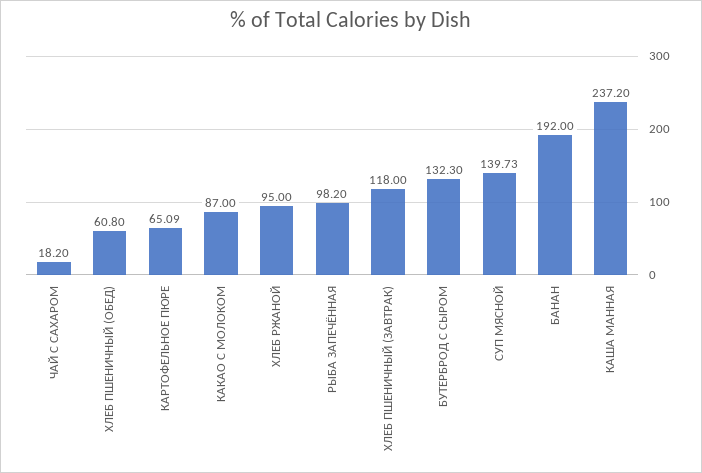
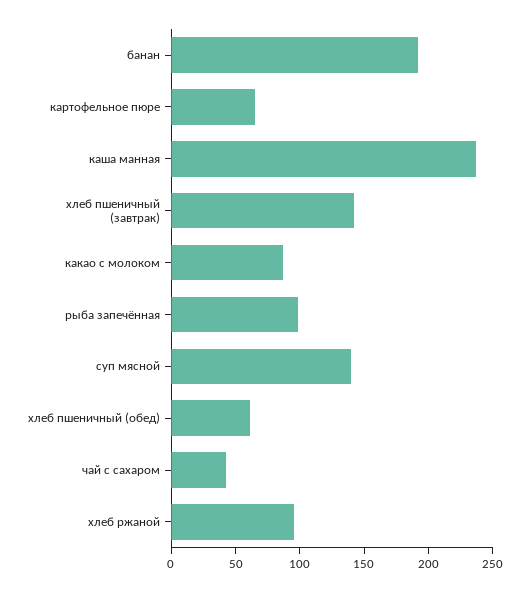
  {
-   "ЧАЙ С САХАРОМ": 18.2,
+   "ЧАЙ С САХАРОМ": 40,
    "ХЛЕБ ПШЕНИЧНЫЙ (ОБЕД)": 60.8,
    "КАРТОФЕЛЬНОЕ ПЮРЕ": 65.09,
    "КАКАО С МОЛОКОМ": 87,
    "ХЛЕБ РЖАНОЙ": 95,
    "РЫБА ЗАПЕЧЁННАЯ": 98.2,
-   "ХЛЕБ ПШЕНИЧНЫЙ (ЗАВТРАК)": 118,
+   "ХЛЕБ ПШЕНИЧНЫЙ (ЗАВТРАК)": 140,
-   "БУТЕРБРОД С СЫРОМ": 132.3,
    "СУП МЯСНОЙ": 139.73,
    "БАНАН": 192,
    "КАША МАННАЯ": 237.2
  }

